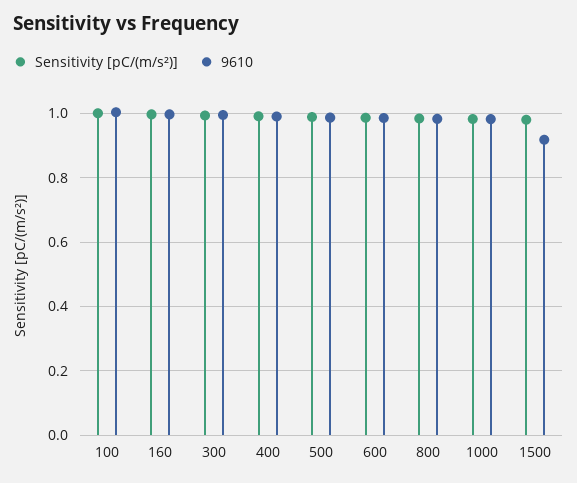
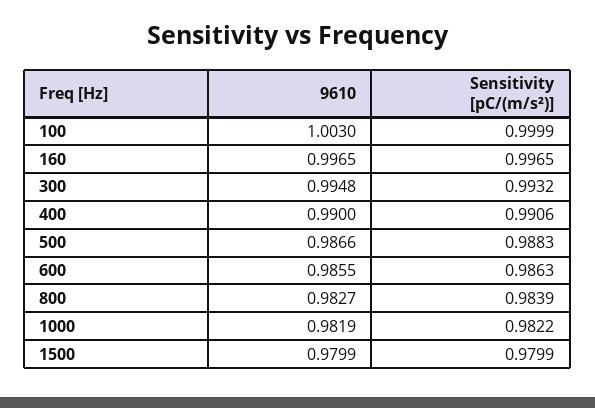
  {
    "Sensitivity [pC/(m/s²)]": {
      "100": 0.9999,
      "160": 0.9965,
      "300": 0.9932,
      "400": 0.9906,
      "500": 0.9883,
      "600": 0.9863,
      "800": 0.9839,
      "1000": 0.9822,
      "1500": 0.9799
    },
    "9610": {
      "100": 1.003,
      "160": 0.9965,
      "300": 0.9948,
      "400": 0.99,
      "500": 0.9866,
      "600": 0.9855,
      "800": 0.9827,
      "1000": 0.9819,
-     "1500": 0.92
+     "1500": 0.9799
    }
  }

